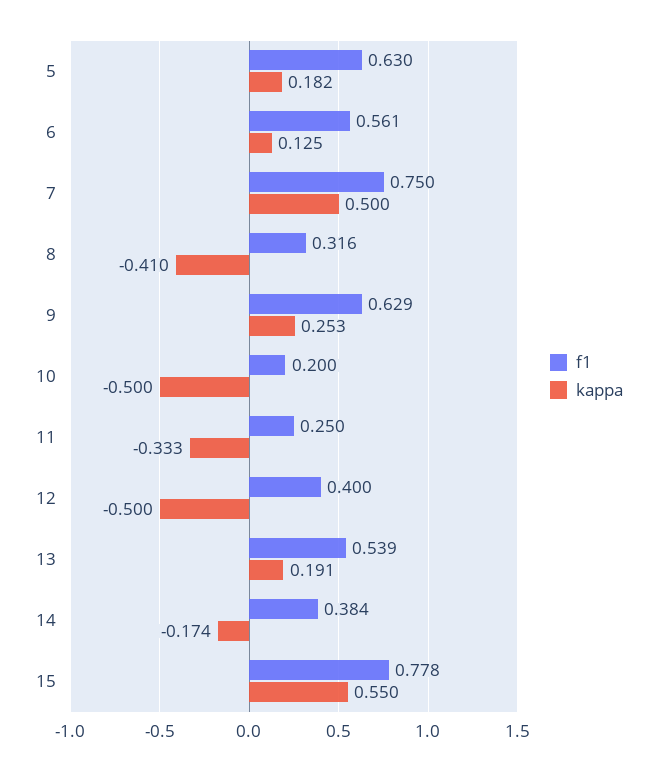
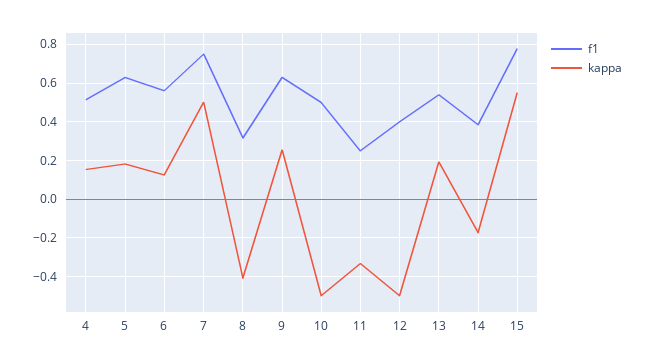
  {
    "f1": {
      "5": 0.63,
      "6": 0.561,
      "7": 0.75,
      "8": 0.316,
      "9": 0.629,
-     "10": 0.2,
+     "10": 0.5,
      "11": 0.25,
      "12": 0.4,
      "13": 0.539,
      "14": 0.384,
-     "15": 0.778
+     "15": 0.778,
+     "4": 0.5
    },
    "kappa": {
      "5": 0.182,
      "6": 0.125,
      "7": 0.5,
      "8": -0.41,
      "9": 0.253,
      "10": -0.5,
      "11": -0.333,
      "12": -0.5,
      "13": 0.191,
      "14": -0.174,
-     "15": 0.55
+     "15": 0.55,
+     "4": 0.15
    }
  }

